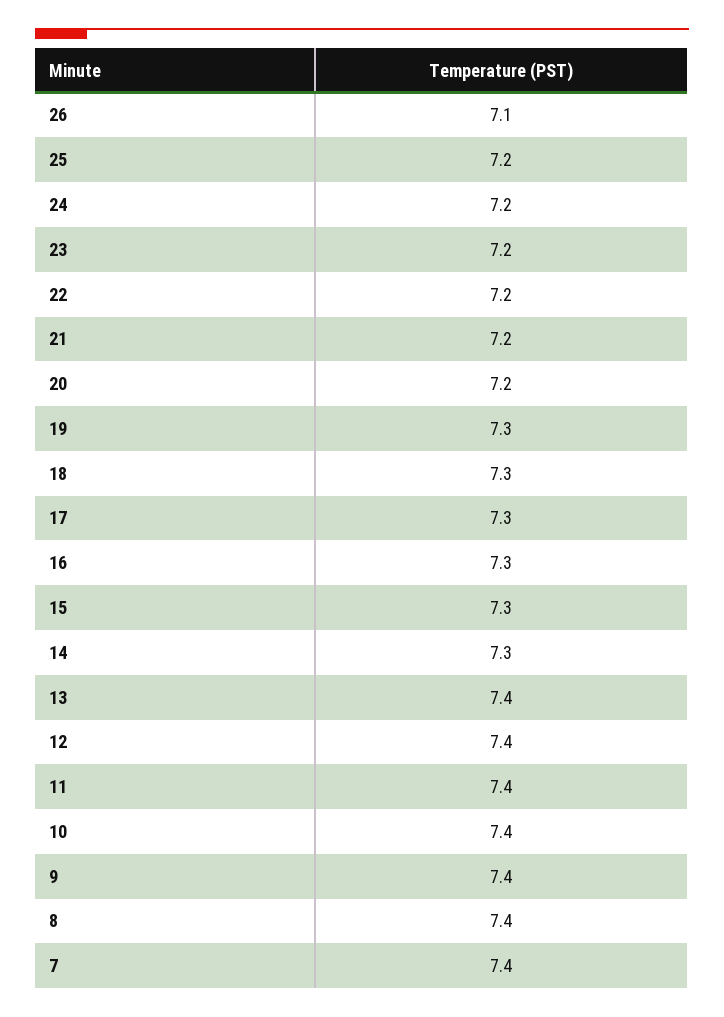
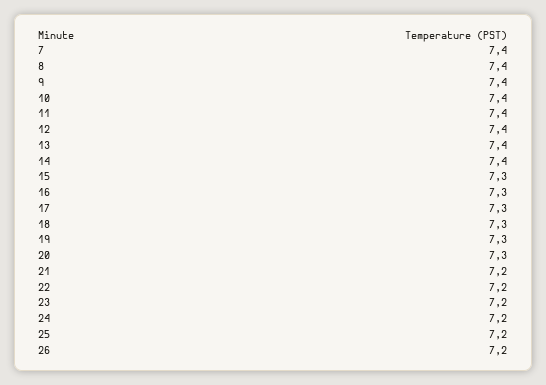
  {
-   "26": 7.1,
+   "26": 7.2,
    "25": 7.2,
    "24": 7.2,
    "23": 7.2,
    "22": 7.2,
    "21": 7.2,
-   "20": 7.2,
+   "20": 7.3,
    "19": 7.3,
    "18": 7.3,
    "17": 7.3,
    "16": 7.3,
    "15": 7.3,
-   "14": 7.3,
+   "14": 7.4,
    "13": 7.4,
    "12": 7.4,
    "11": 7.4,
    "10": 7.4,
    "9": 7.4,
    "8": 7.4,
    "7": 7.4
  }

